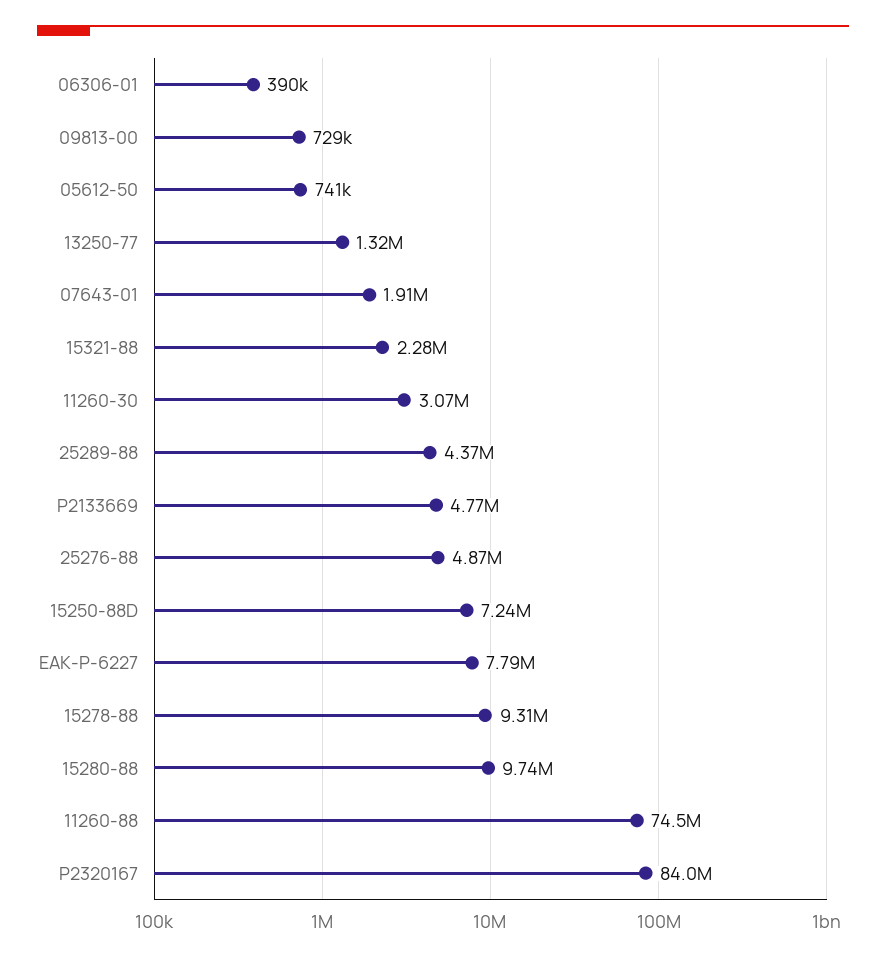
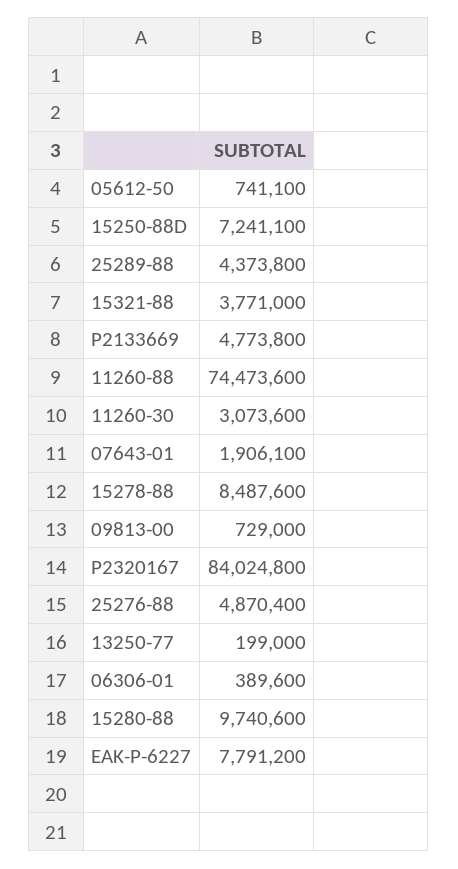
  {
    "06306-01": 389600,
    "09813-00": 729000,
    "05612-50": 741100,
-   "13250-77": 1320000,
+   "13250-77": 199000,
    "07643-01": 1906100,
-   "15321-88": 2280000,
+   "15321-88": 3771000,
    "11260-30": 3073600,
    "25289-88": 4373800,
    "P2133669": 4773800,
    "25276-88": 4870400,
    "15250-88D": 7241100,
    "EAK-P-6227": 7791200,
-   "15278-88": 9310000,
+   "15278-88": 8487600,
    "15280-88": 9740600,
    "11260-88": 74473600,
    "P2320167": 84024800
  }

